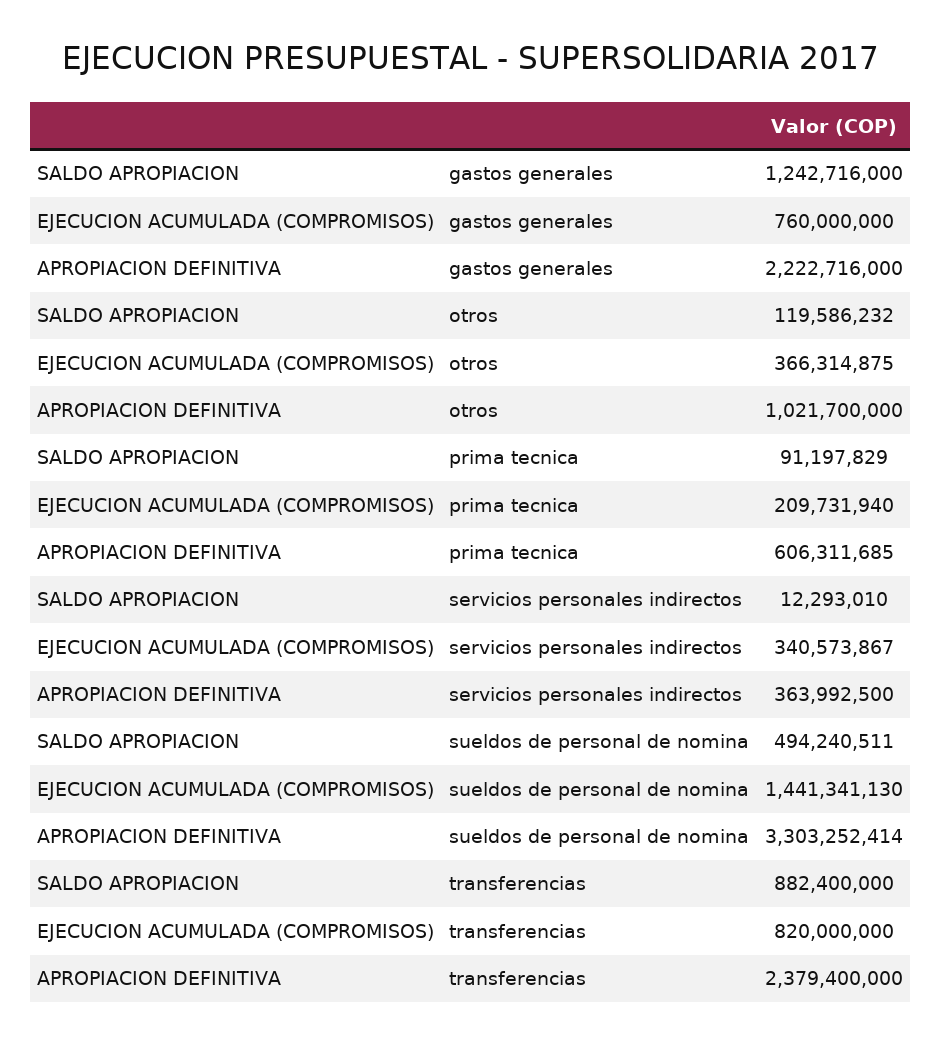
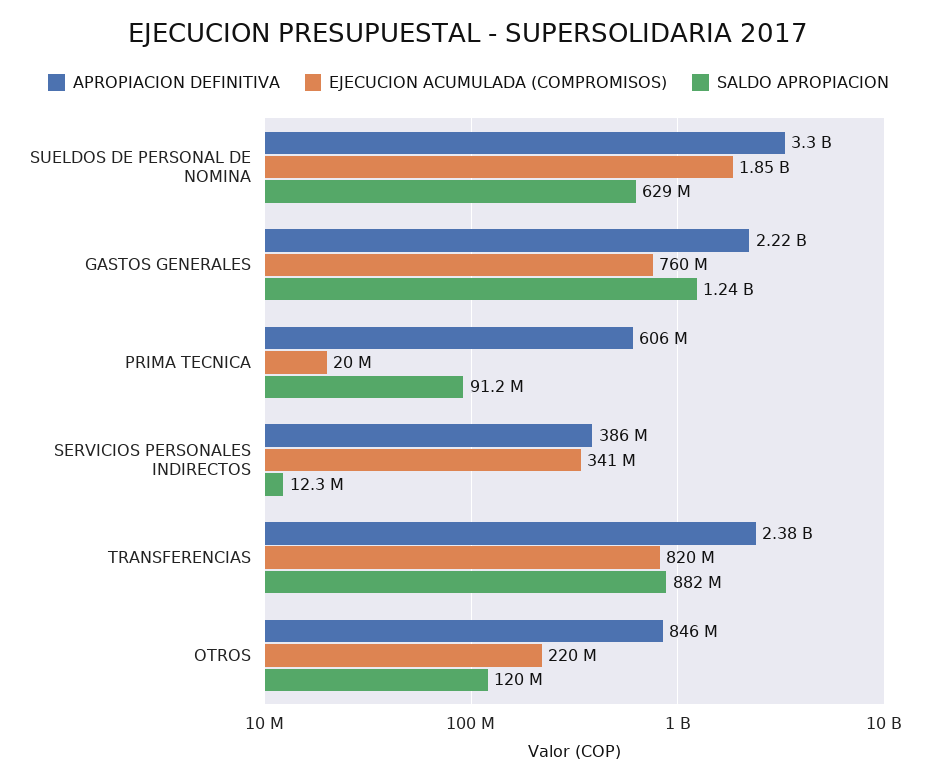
  {
    "SALDO APROPIACION": {
      "gastos generales": 1242716000,
      "otros": 119586232,
      "prima tecnica": 91197829,
      "servicios personales indirectos": 12293010,
-     "sueldos de personal de nomina": 494240511,
+     "sueldos de personal de nomina": 629000000,
      "transferencias": 882400000
    },
    "EJECUCION ACUMULADA (COMPROMISOS)": {
      "gastos generales": 760000000,
-     "otros": 366314875,
+     "otros": 220000000,
-     "prima tecnica": 209731940,
+     "prima tecnica": 20000000,
      "servicios personales indirectos": 340573867,
-     "sueldos de personal de nomina": 1441341130,
+     "sueldos de personal de nomina": 1850000000,
      "transferencias": 820000000
    },
    "APROPIACION DEFINITIVA": {
      "gastos generales": 2222716000,
-     "otros": 1021700000,
+     "otros": 846000000,
      "prima tecnica": 606311685,
-     "servicios personales indirectos": 363992500,
+     "servicios personales indirectos": 386000000,
      "sueldos de personal de nomina": 3303252414,
      "transferencias": 2379400000
    }
  }

